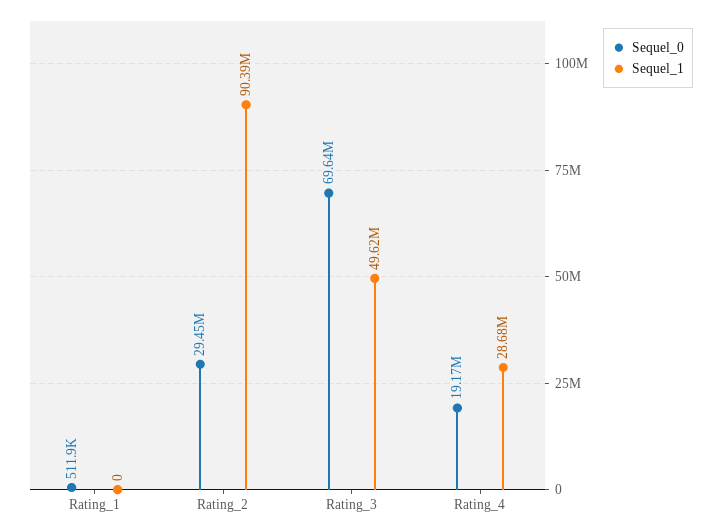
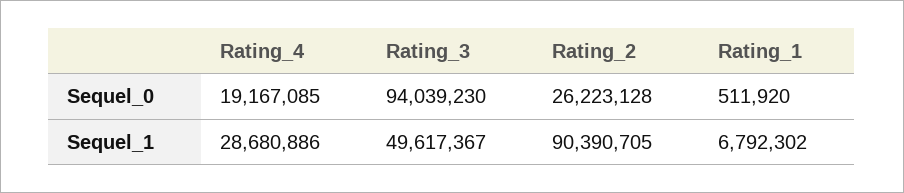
  {
    "Sequel_0": {
      "Rating_1": 511920,
-     "Rating_2": 29450000,
+     "Rating_2": 26223128,
-     "Rating_3": 69640000,
+     "Rating_3": 94039230,
      "Rating_4": 19167085
    },
    "Sequel_1": {
-     "Rating_1": 0,
+     "Rating_1": 6792302,
      "Rating_2": 90390705,
      "Rating_3": 49617367,
      "Rating_4": 28680886
    }
  }

